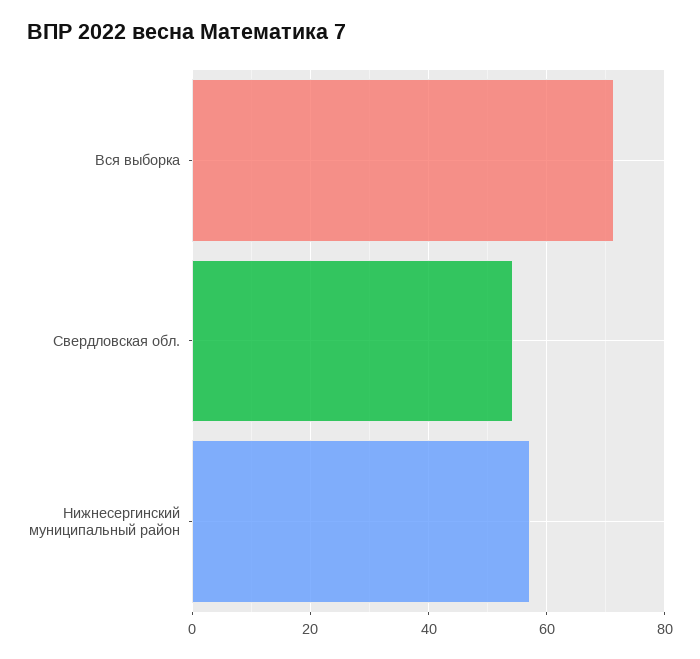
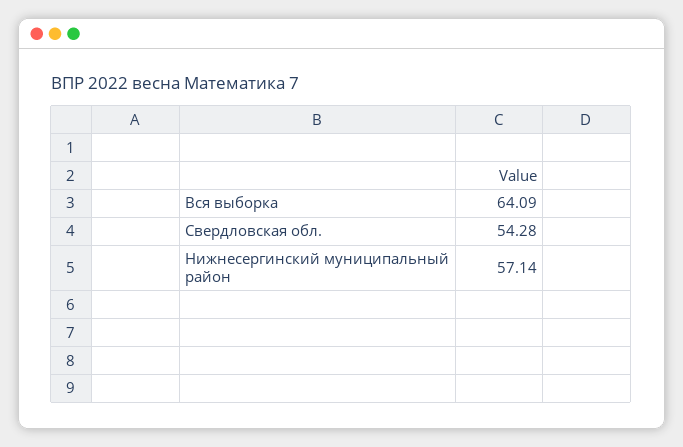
  {
-   "Вся выборка": 72,
+   "Вся выборка": 64.09,
    "Свердловская обл.": 54.28,
    "Нижнесергинский муниципальный район": 57.14
  }

